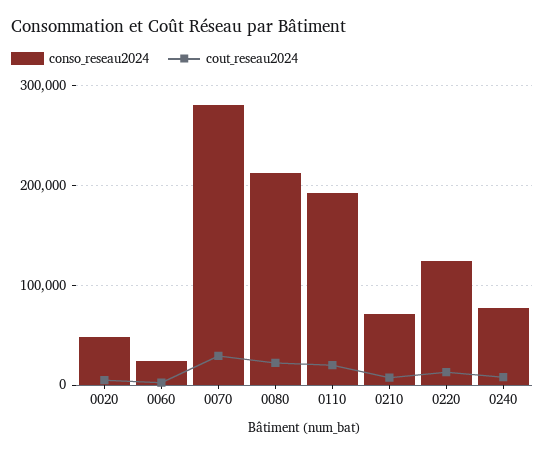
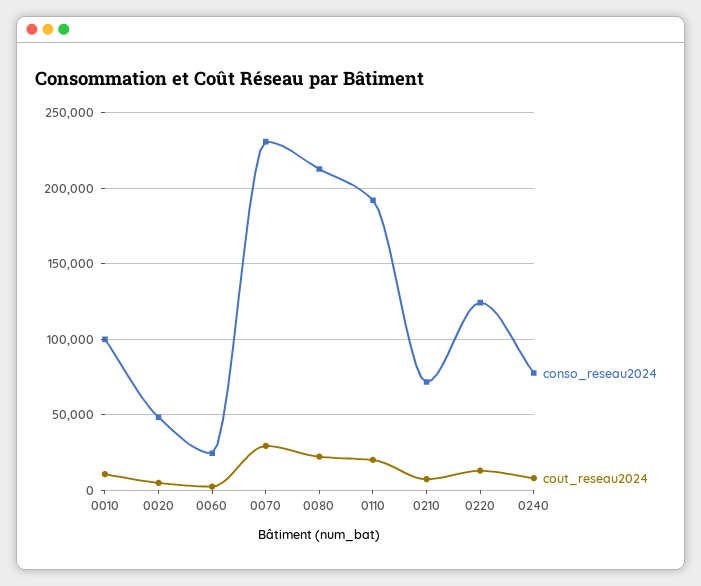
  {
    "conso_reseau2024": {
      "0020": 50000,
      "0060": 25000,
-     "0070": 280000,
+     "0070": 230000,
      "0080": 215000,
      "0110": 190000,
      "0210": 70000,
      "0220": 125000,
-     "0240": 80000
+     "0240": 80000,
+     "0010": 100000
    },
    "cout_reseau2024": {
      "0020": 5000,
      "0060": 5000,
      "0070": 30000,
      "0080": 20000,
      "0110": 20000,
      "0210": 10000,
      "0220": 15000,
-     "0240": 10000
+     "0240": 10000,
+     "0010": 10000
    }
  }

